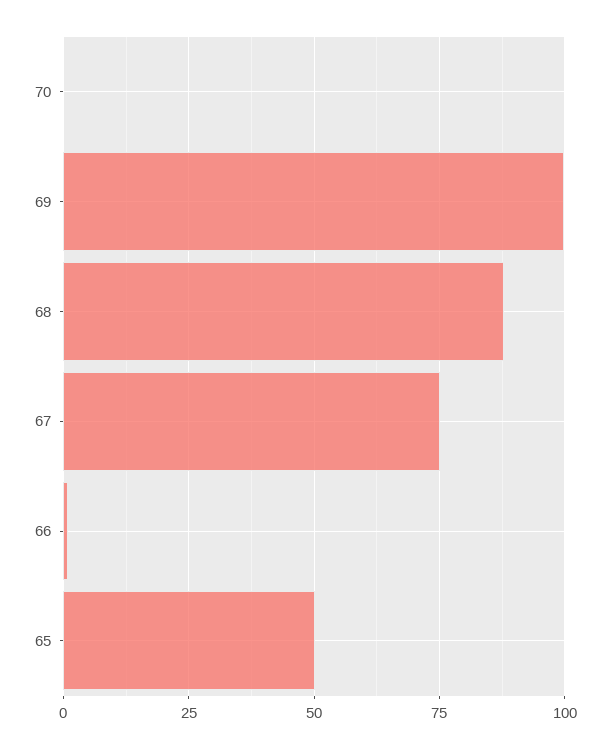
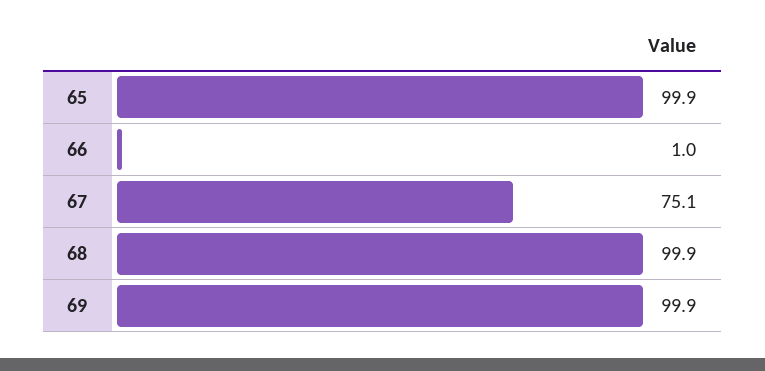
  {
-   "70": 0,
    "69": 99.9,
-   "68": 87.5,
+   "68": 99.9,
    "67": 75.1,
    "66": 1,
-   "65": 50
+   "65": 99.9
  }

